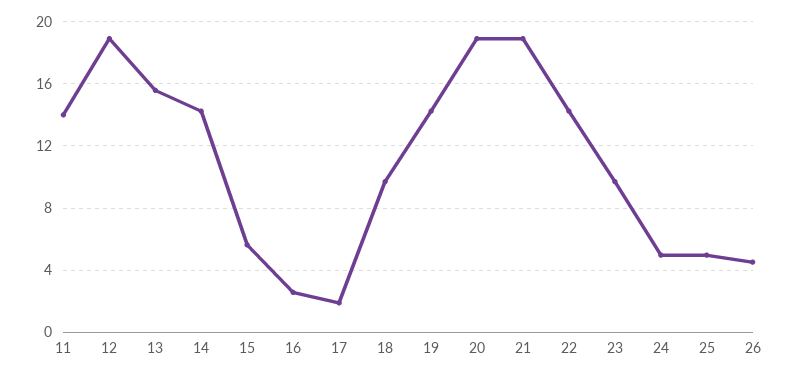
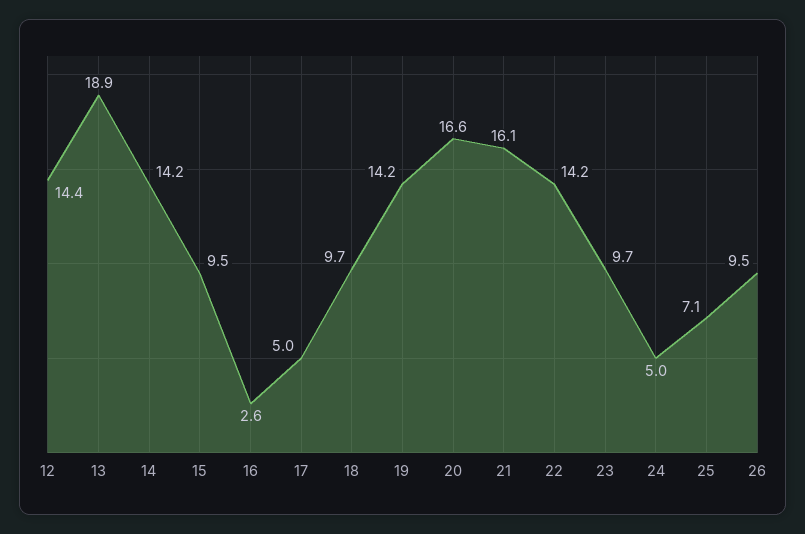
  {
-   "11": 14,
-   "12": 19,
+   "12": 14.4,
-   "13": 15.5,
+   "13": 18.9,
    "14": 14.2,
-   "15": 5.5,
+   "15": 9.5,
    "16": 2.6,
-   "17": 2,
+   "17": 5,
    "18": 9.7,
    "19": 14.2,
-   "20": 19,
+   "20": 16.6,
-   "21": 19,
+   "21": 16.1,
    "22": 14.2,
    "23": 9.7,
    "24": 5,
-   "25": 5,
+   "25": 7.1,
-   "26": 4.5
+   "26": 9.5
  }

